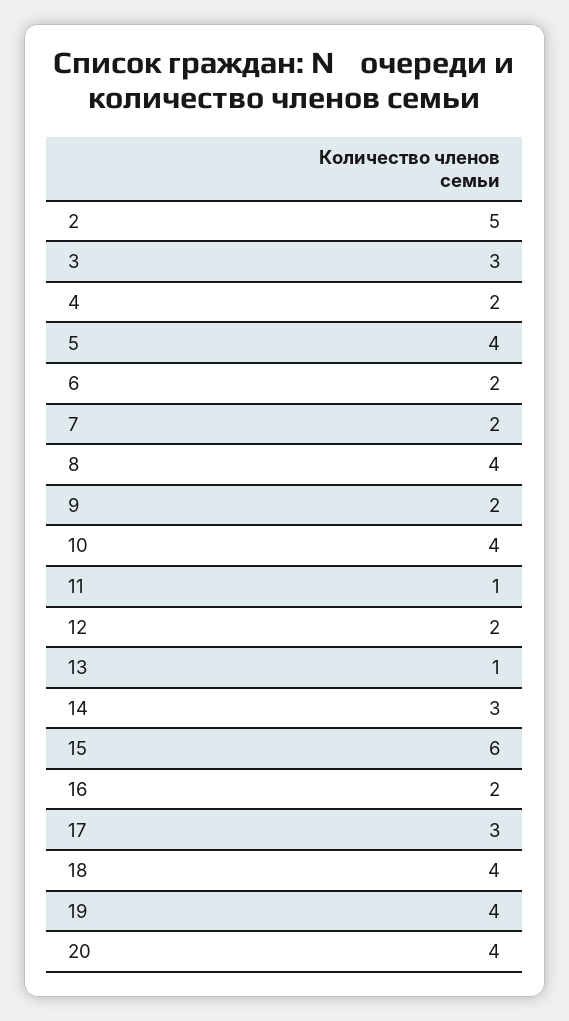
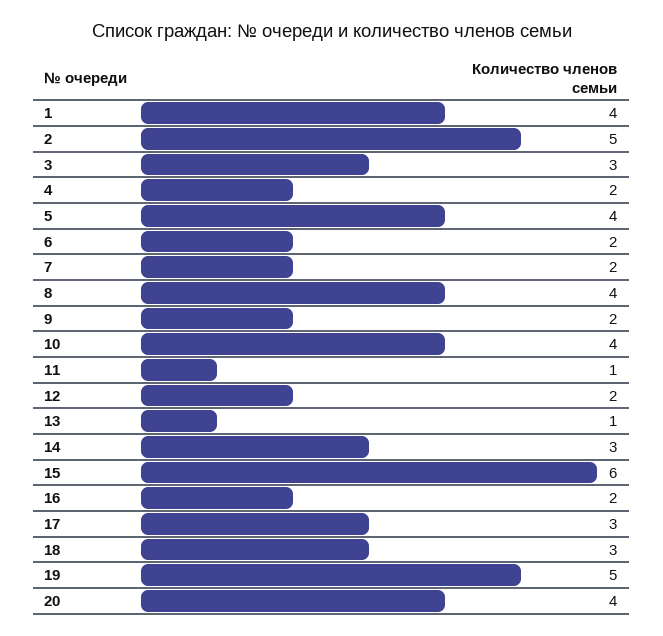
  {
    "2": 5,
    "3": 3,
    "4": 2,
    "5": 4,
    "6": 2,
    "7": 2,
    "8": 4,
    "9": 2,
    "10": 4,
    "11": 1,
    "12": 2,
    "13": 1,
    "14": 3,
    "15": 6,
    "16": 2,
    "17": 3,
-   "18": 4,
+   "18": 3,
-   "19": 4,
+   "19": 5,
-   "20": 4
+   "20": 4,
+   "1": 4
  }

